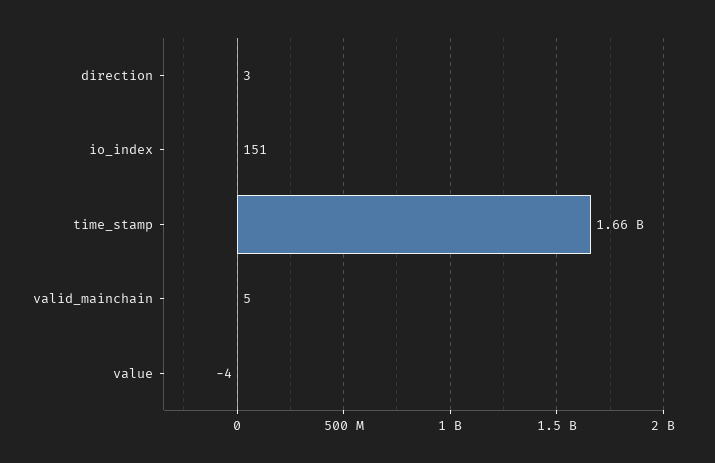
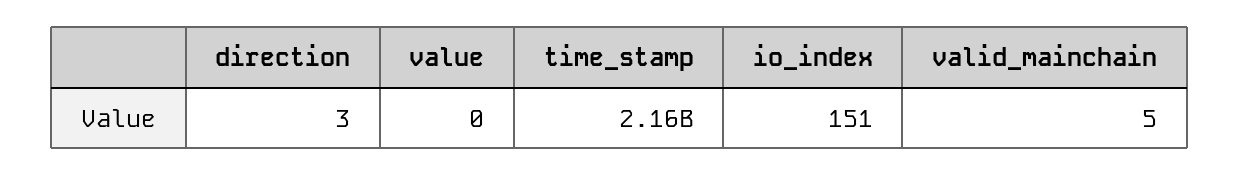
  {
    "direction": 3,
    "io_index": 151,
-   "time_stamp": 1660000000,
+   "time_stamp": 2160000000,
    "valid_mainchain": 5,
-   "value": -4
+   "value": 0
  }

